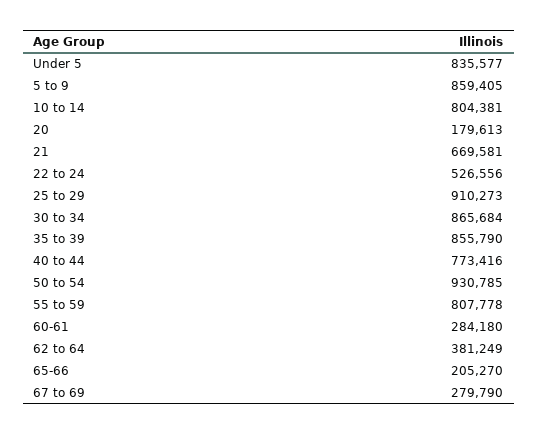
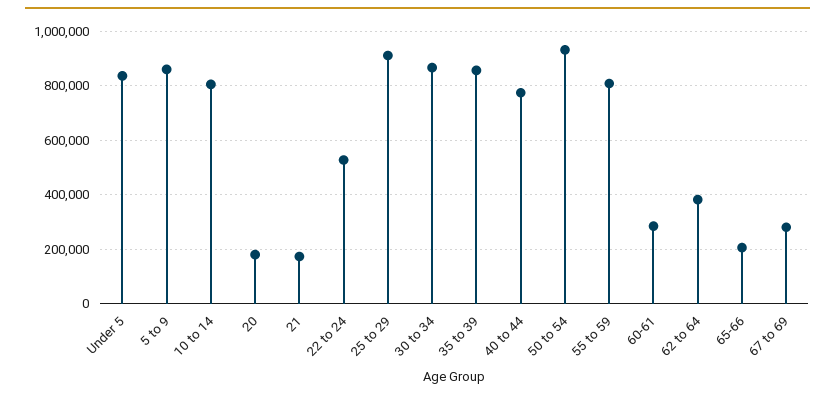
  {
    "Under 5": 835577,
    "5 to 9": 859405,
    "10 to 14": 804381,
    "20": 179613,
-   "21": 669581,
+   "21": 175000,
    "22 to 24": 526556,
    "25 to 29": 910273,
    "30 to 34": 865684,
    "35 to 39": 855790,
    "40 to 44": 773416,
    "50 to 54": 930785,
    "55 to 59": 807778,
    "60-61": 284180,
    "62 to 64": 381249,
    "65-66": 205270,
    "67 to 69": 279790
  }

